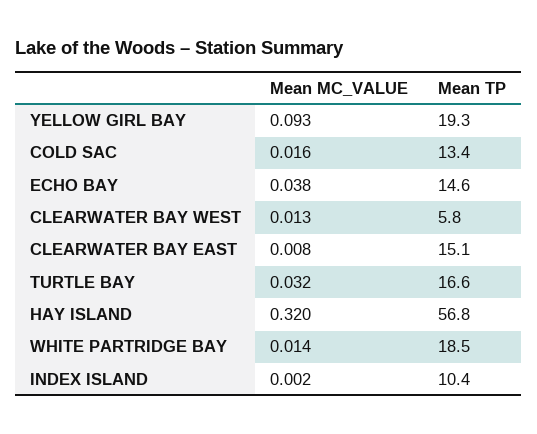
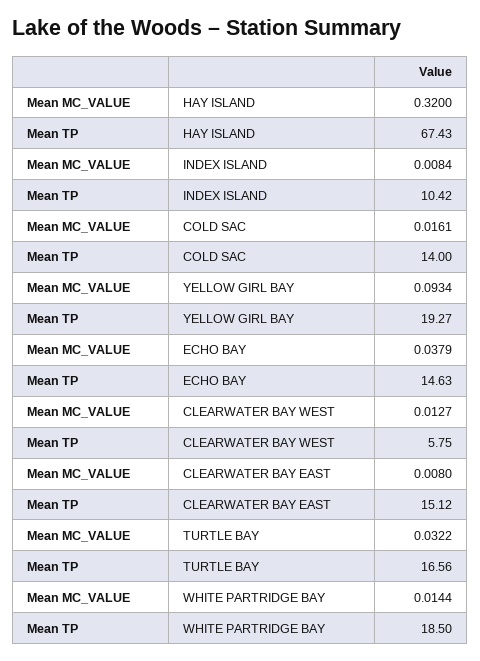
  {
    "Mean MC_VALUE": {
      "YELLOW GIRL BAY": 0.0934,
      "COLD SAC": 0.0161,
      "ECHO BAY": 0.0379,
      "CLEARWATER BAY WEST": 0.0127,
      "CLEARWATER BAY EAST": 0.008,
      "TURTLE BAY": 0.0322,
      "HAY ISLAND": 0.32,
      "WHITE PARTRIDGE BAY": 0.0144,
-     "INDEX ISLAND": 0.002
+     "INDEX ISLAND": 0.0084
    },
    "Mean TP": {
      "YELLOW GIRL BAY": 19.27,
-     "COLD SAC": 13.4,
+     "COLD SAC": 14,
      "ECHO BAY": 14.63,
      "CLEARWATER BAY WEST": 5.75,
      "CLEARWATER BAY EAST": 15.12,
      "TURTLE BAY": 16.56,
-     "HAY ISLAND": 56.8,
+     "HAY ISLAND": 67.43,
      "WHITE PARTRIDGE BAY": 18.5,
      "INDEX ISLAND": 10.42
    }
  }

